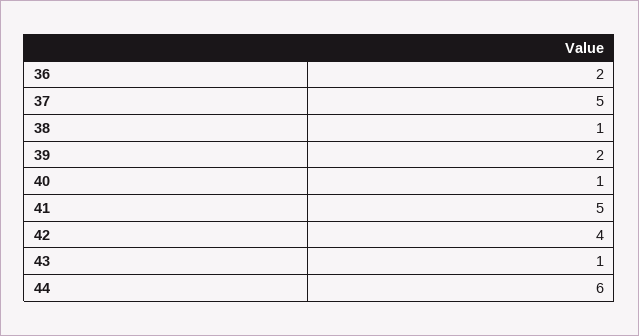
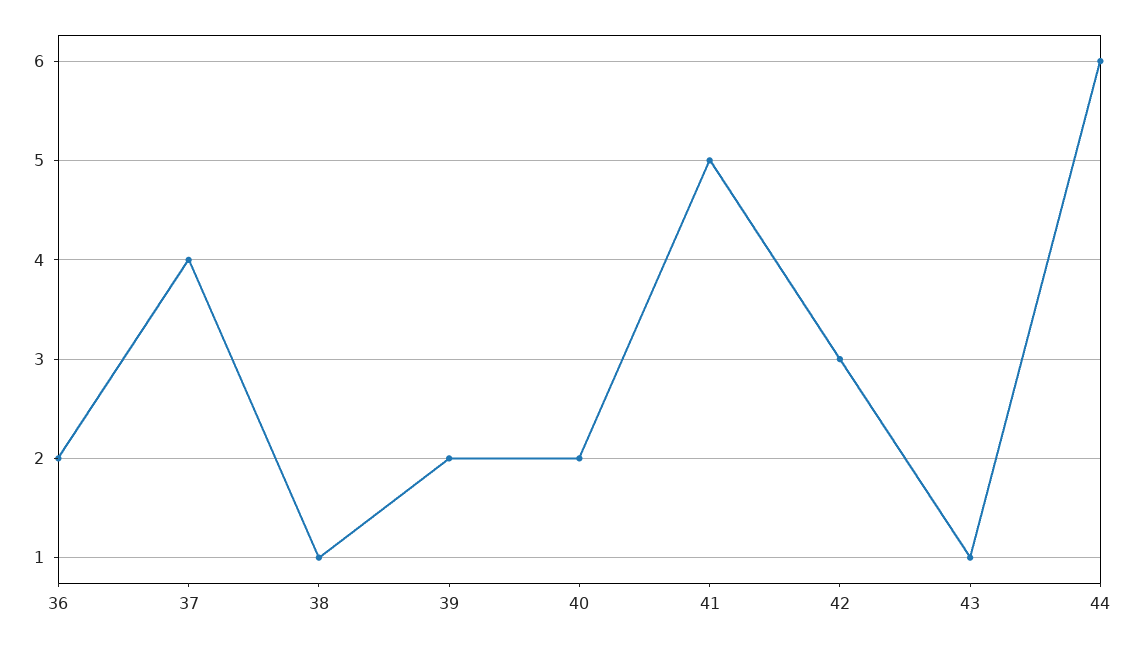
  {
    "36": 2,
-   "37": 5,
+   "37": 4,
    "38": 1,
    "39": 2,
-   "40": 1,
+   "40": 2,
    "41": 5,
-   "42": 4,
+   "42": 3,
    "43": 1,
    "44": 6
  }

